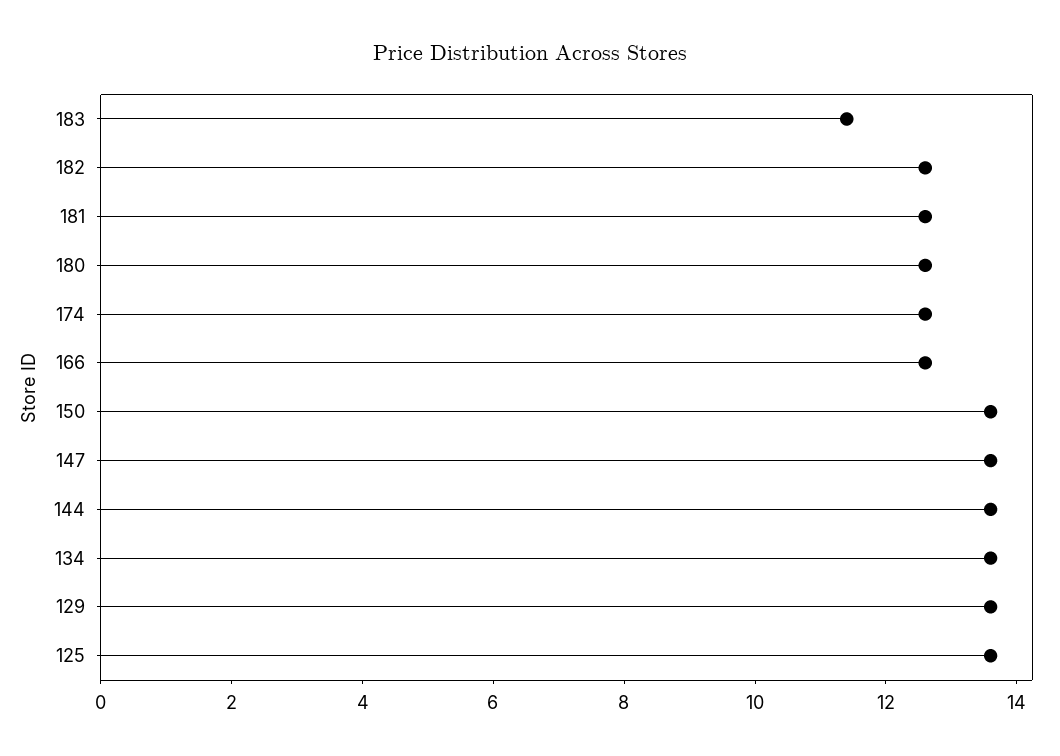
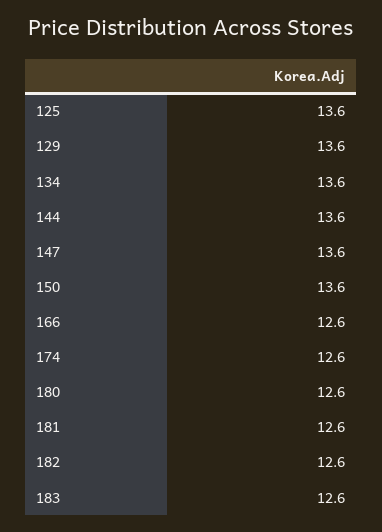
  {
-   "183": 11.5,
+   "183": 12.6,
    "182": 12.6,
    "181": 12.6,
    "180": 12.6,
    "174": 12.6,
    "166": 12.6,
    "150": 13.6,
    "147": 13.6,
    "144": 13.6,
    "134": 13.6,
    "129": 13.6,
    "125": 13.6
  }

